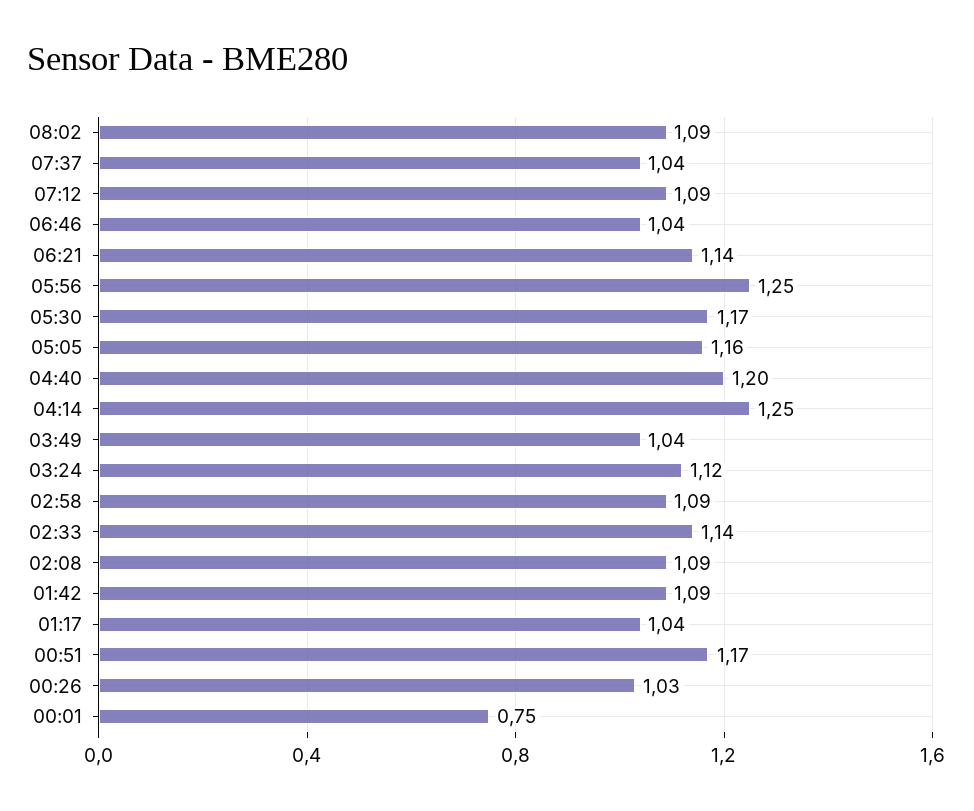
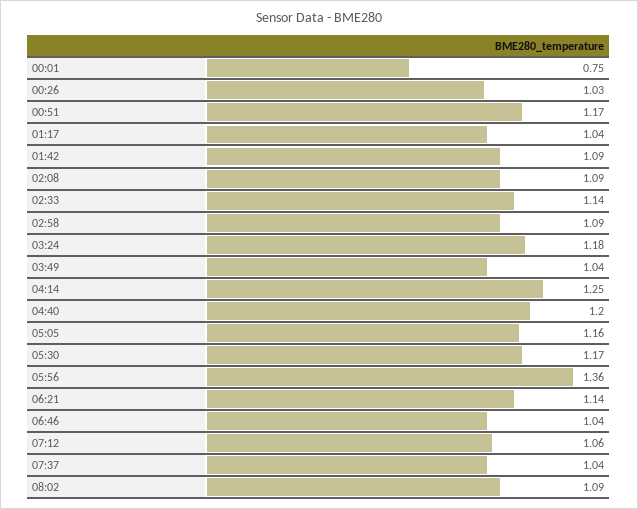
  {
    "08:02": 1.09,
    "07:37": 1.04,
-   "07:12": 1.09,
+   "07:12": 1.06,
    "06:46": 1.04,
    "06:21": 1.14,
-   "05:56": 1.25,
+   "05:56": 1.36,
    "05:30": 1.17,
    "05:05": 1.16,
    "04:40": 1.2,
    "04:14": 1.25,
    "03:49": 1.04,
-   "03:24": 1.12,
+   "03:24": 1.18,
    "02:58": 1.09,
    "02:33": 1.14,
    "02:08": 1.09,
    "01:42": 1.09,
    "01:17": 1.04,
    "00:51": 1.17,
    "00:26": 1.03,
    "00:01": 0.75
  }

